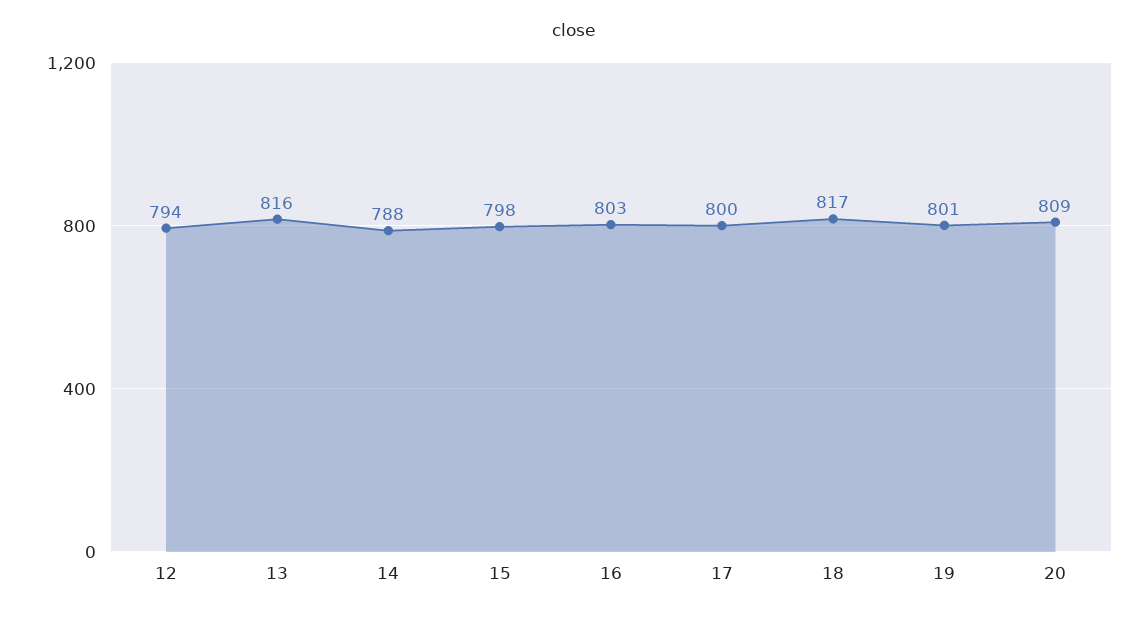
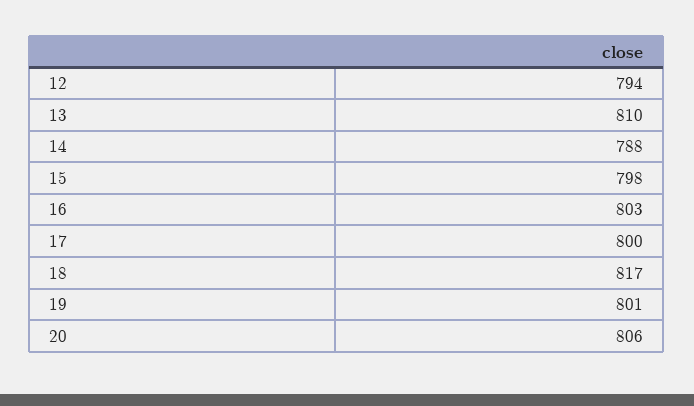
  {
    "12": 794,
-   "13": 816,
+   "13": 810,
    "14": 788,
    "15": 798,
    "16": 803,
    "17": 800,
    "18": 817,
    "19": 801,
-   "20": 809
+   "20": 806
  }

